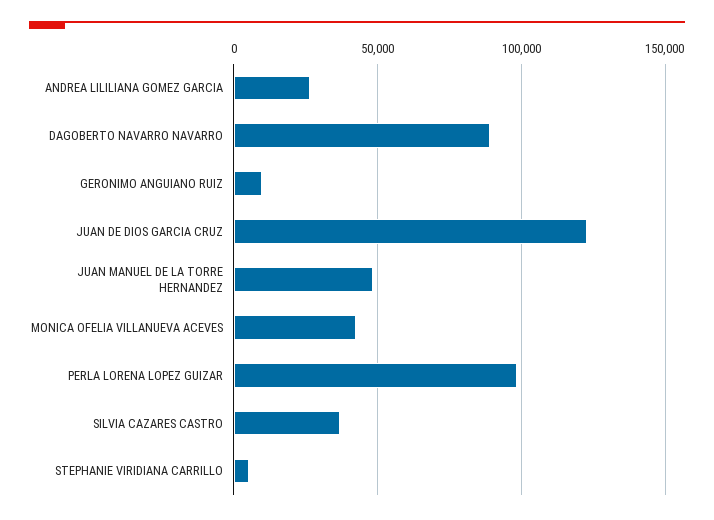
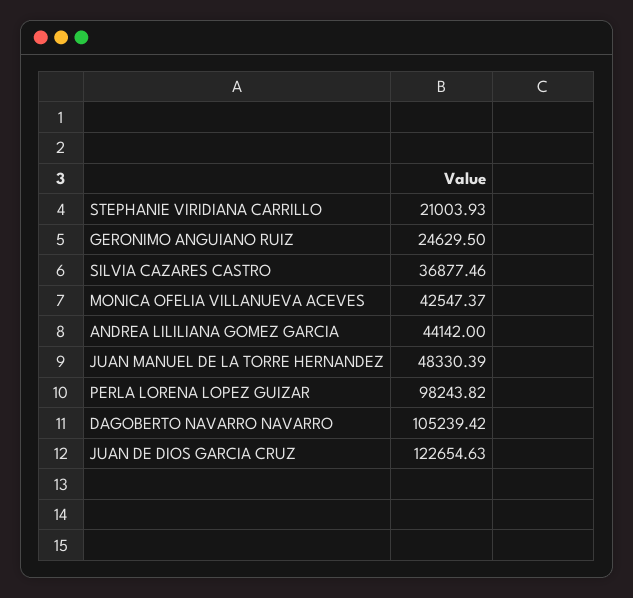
  {
-   "ANDREA LILILIANA GOMEZ GARCIA": 25000,
+   "ANDREA LILILIANA GOMEZ GARCIA": 44142,
-   "DAGOBERTO NAVARRO NAVARRO": 90000,
+   "DAGOBERTO NAVARRO NAVARRO": 105239.42,
-   "GERONIMO ANGUIANO RUIZ": 10000,
+   "GERONIMO ANGUIANO RUIZ": 24629.5,
    "JUAN DE DIOS GARCIA CRUZ": 122654.63,
    "JUAN MANUEL DE LA TORRE HERNANDEZ": 48330.39,
    "MONICA OFELIA VILLANUEVA ACEVES": 42547.37,
    "PERLA LORENA LOPEZ GUIZAR": 98243.82,
    "SILVIA CAZARES CASTRO": 36877.46,
-   "STEPHANIE VIRIDIANA CARRILLO": 5000
+   "STEPHANIE VIRIDIANA CARRILLO": 21003.93
  }

